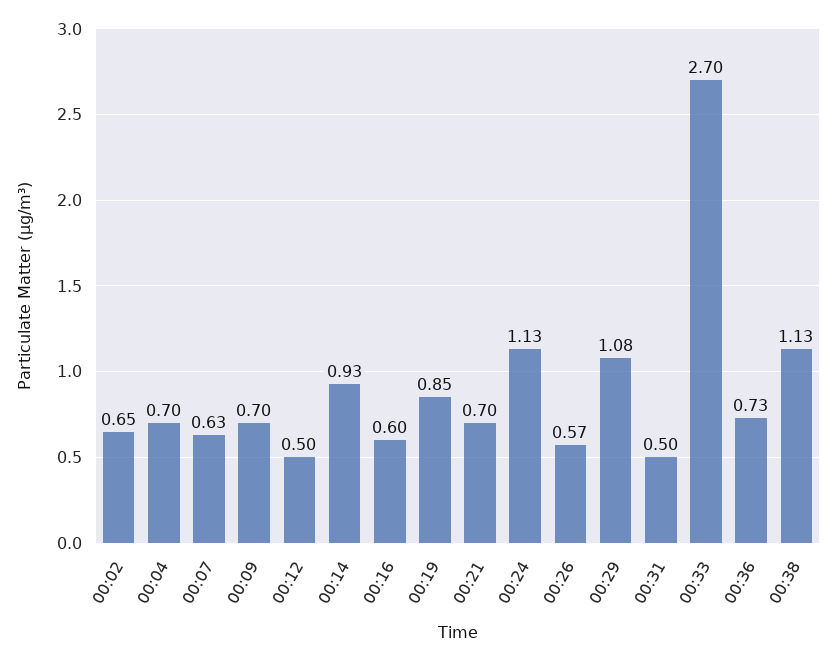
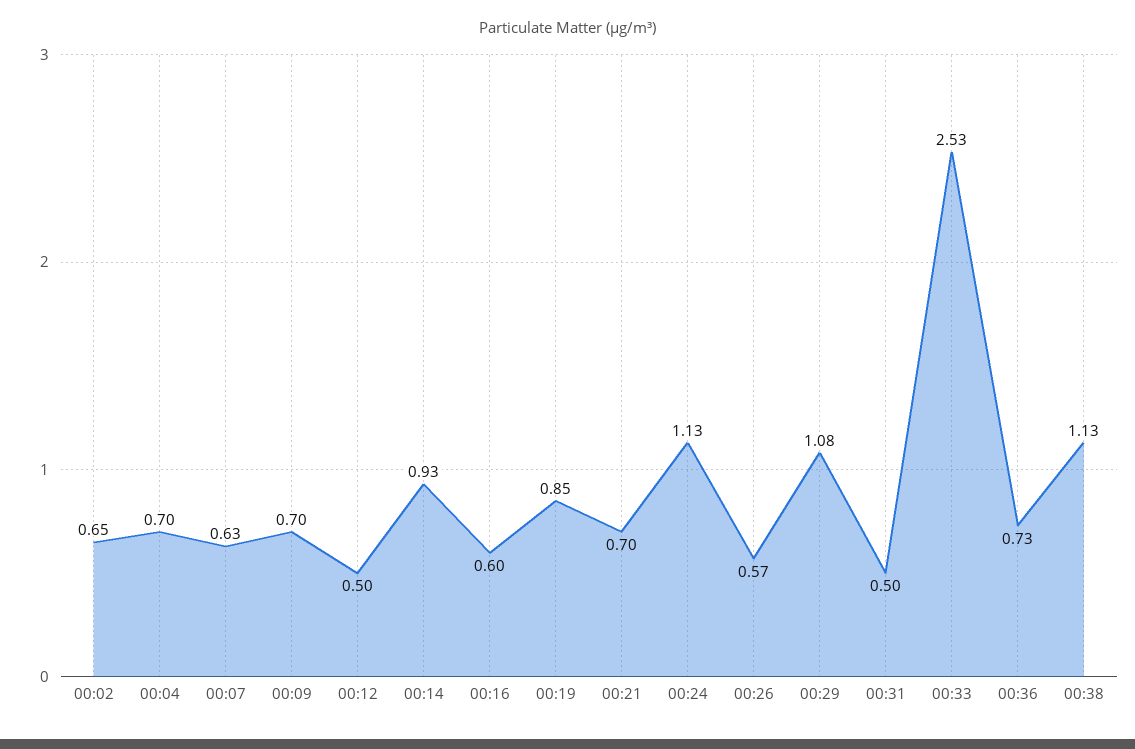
  {
    "00:02": 0.65,
    "00:04": 0.7,
    "00:07": 0.63,
    "00:09": 0.7,
    "00:12": 0.5,
    "00:14": 0.93,
    "00:16": 0.6,
    "00:19": 0.85,
    "00:21": 0.7,
    "00:24": 1.13,
    "00:26": 0.57,
    "00:29": 1.08,
    "00:31": 0.5,
-   "00:33": 2.7,
+   "00:33": 2.53,
    "00:36": 0.73,
    "00:38": 1.13
  }

